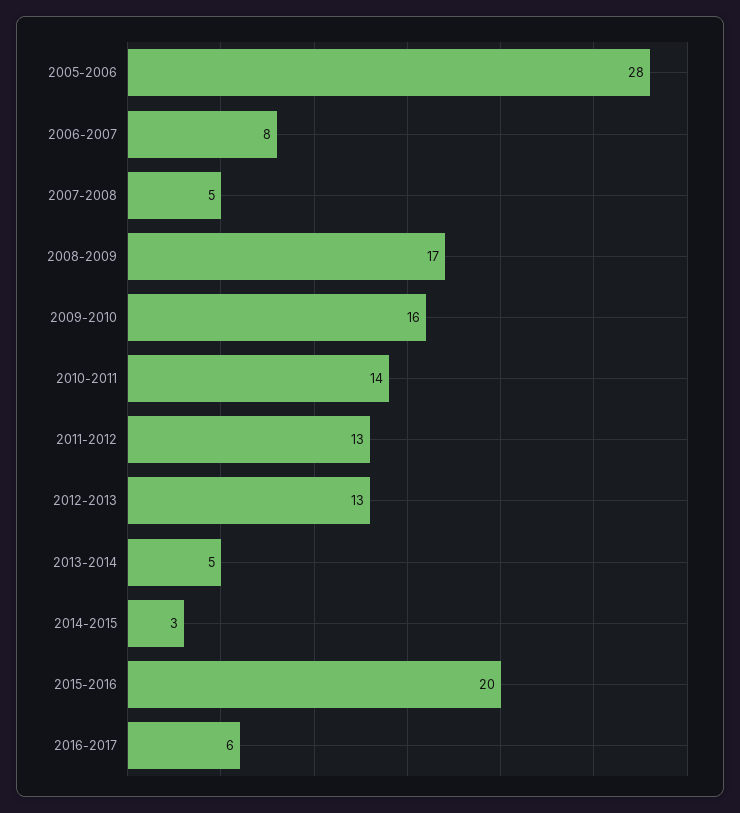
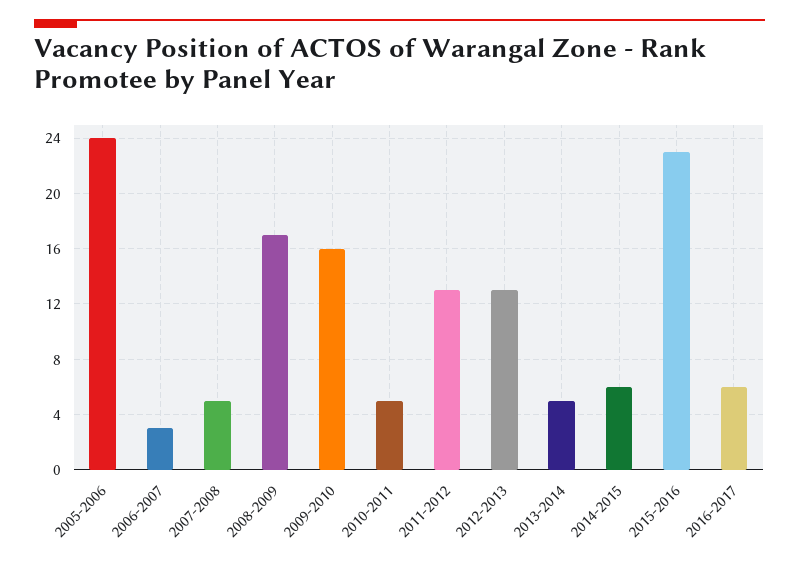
  {
-   "2005-2006": 28,
+   "2005-2006": 24,
-   "2006-2007": 8,
+   "2006-2007": 3,
    "2007-2008": 5,
    "2008-2009": 17,
    "2009-2010": 16,
-   "2010-2011": 14,
+   "2010-2011": 5,
    "2011-2012": 13,
    "2012-2013": 13,
    "2013-2014": 5,
-   "2014-2015": 3,
+   "2014-2015": 6,
-   "2015-2016": 20,
+   "2015-2016": 23,
    "2016-2017": 6
  }

